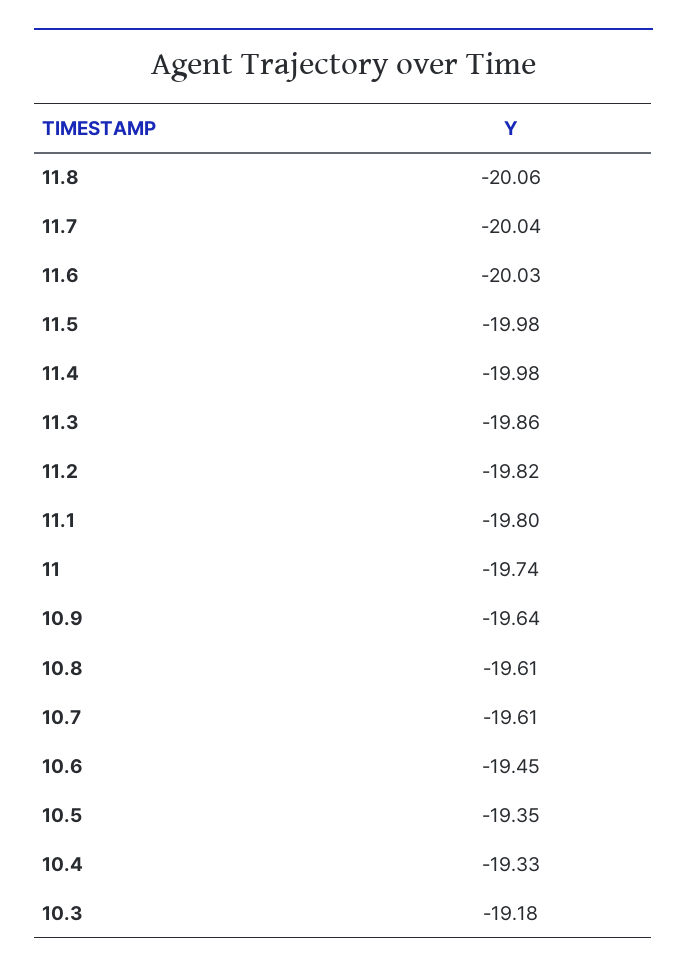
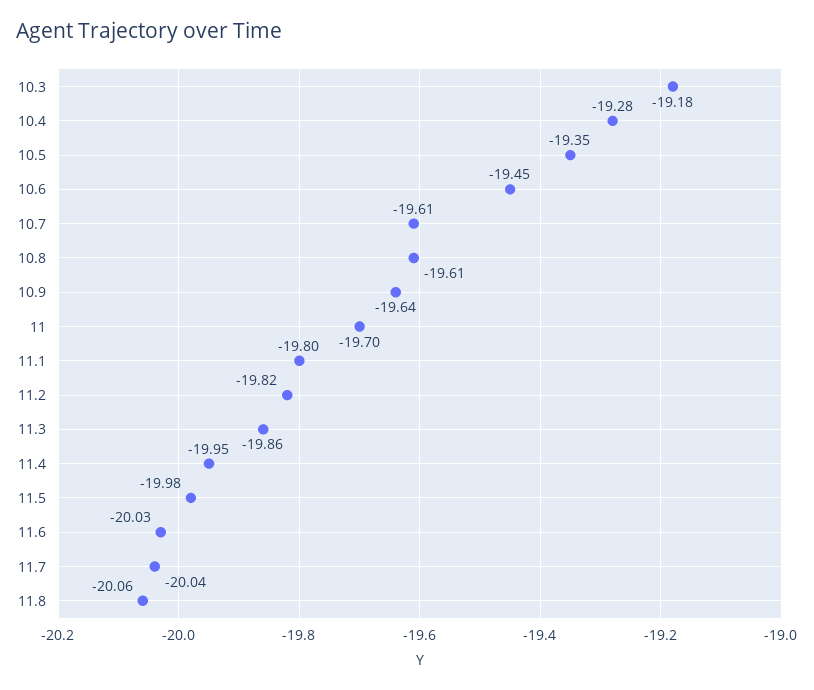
  {
    "11.8": -20.06,
    "11.7": -20.04,
    "11.6": -20.03,
    "11.5": -19.98,
-   "11.4": -19.98,
+   "11.4": -19.95,
    "11.3": -19.86,
    "11.2": -19.82,
    "11.1": -19.8,
-   "11": -19.74,
+   "11": -19.7,
    "10.9": -19.64,
    "10.8": -19.61,
    "10.7": -19.61,
    "10.6": -19.45,
    "10.5": -19.35,
-   "10.4": -19.33,
+   "10.4": -19.28,
    "10.3": -19.18
  }

